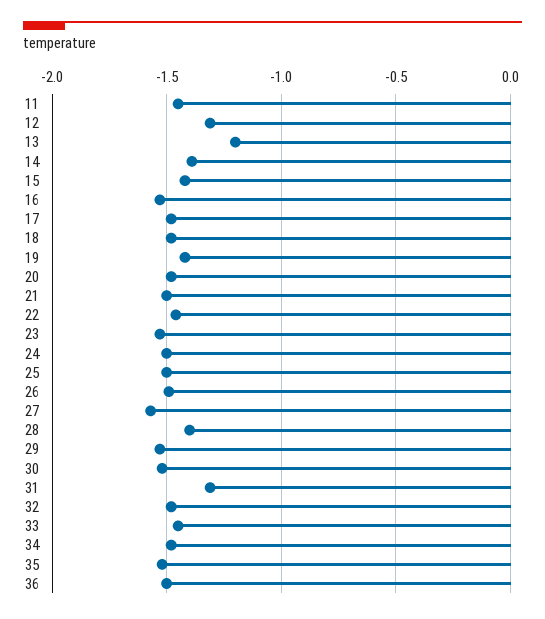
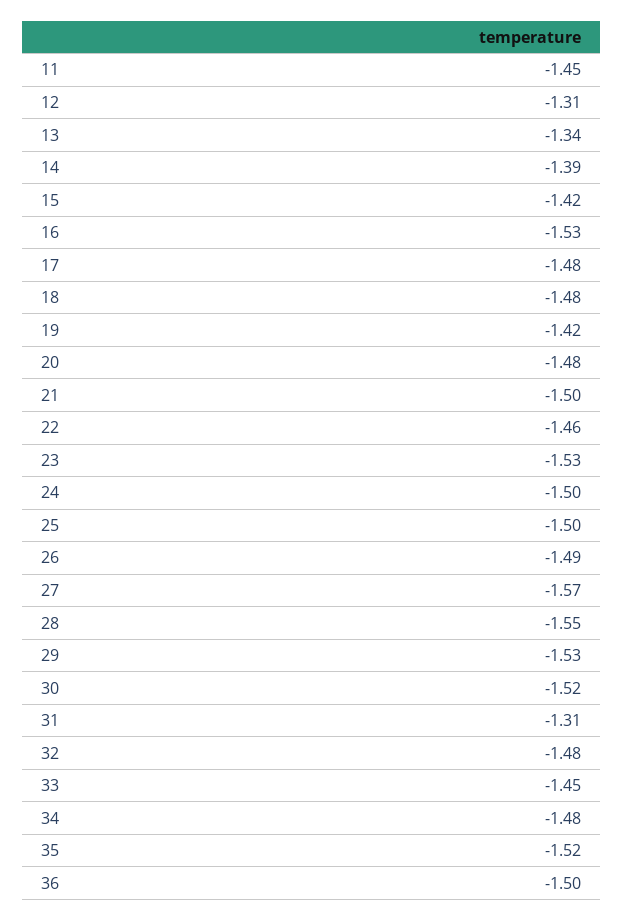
  {
    "11": -1.45,
    "12": -1.31,
-   "13": -1.2,
+   "13": -1.34,
    "14": -1.39,
    "15": -1.42,
    "16": -1.53,
    "17": -1.48,
    "18": -1.48,
    "19": -1.42,
    "20": -1.48,
    "21": -1.5,
    "22": -1.46,
    "23": -1.53,
    "24": -1.5,
    "25": -1.5,
    "26": -1.49,
    "27": -1.57,
-   "28": -1.4,
+   "28": -1.55,
    "29": -1.53,
    "30": -1.52,
    "31": -1.31,
    "32": -1.48,
    "33": -1.45,
    "34": -1.48,
    "35": -1.52,
    "36": -1.5
  }

